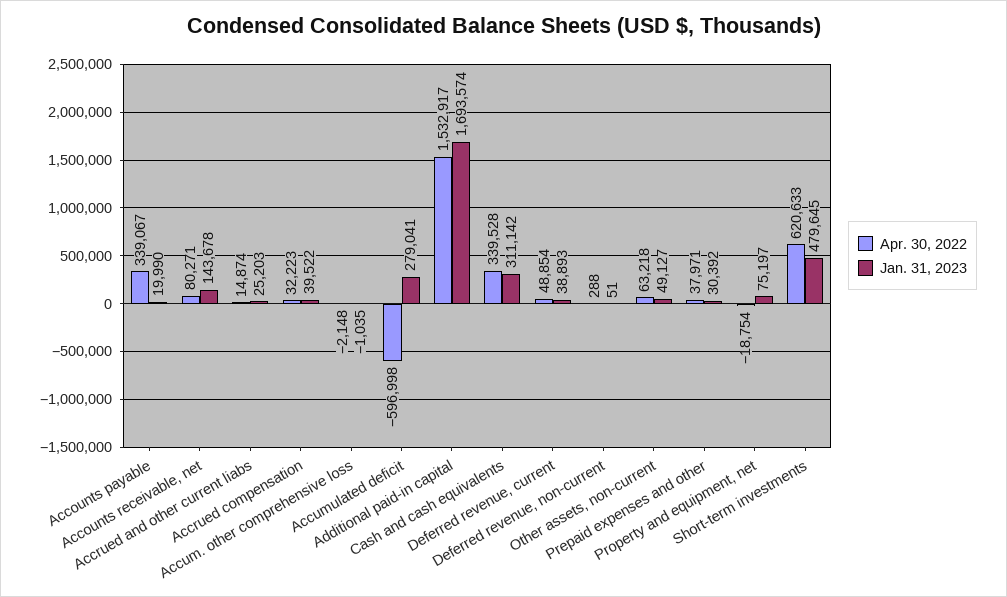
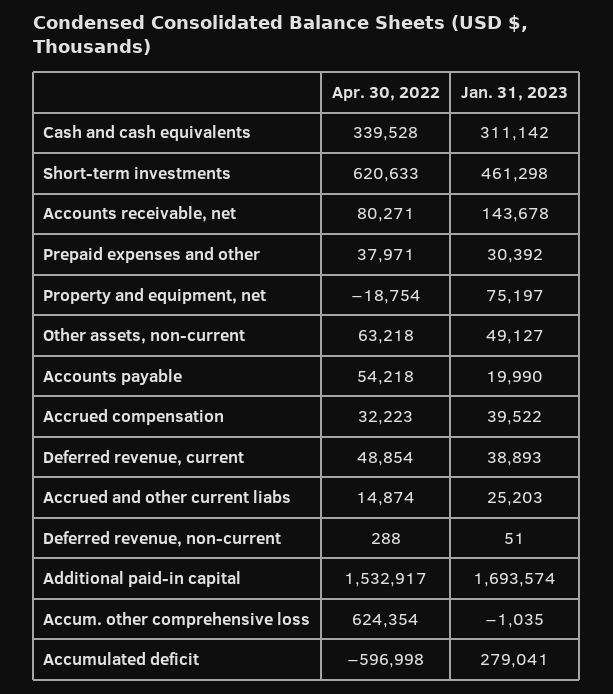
  {
    "Apr. 30, 2022": {
-     "Accounts payable": 339067,
+     "Accounts payable": 54218,
      "Accounts receivable, net": 80271,
      "Accrued and other current liabs": 14874,
      "Accrued compensation": 32223,
-     "Accum. other comprehensive loss": -2148,
+     "Accum. other comprehensive loss": 624354,
      "Accumulated deficit": -596998,
      "Additional paid-in capital": 1532917,
      "Cash and cash equivalents": 339528,
      "Deferred revenue, current": 48854,
      "Deferred revenue, non-current": 288,
      "Other assets, non-current": 63218,
      "Prepaid expenses and other": 37971,
      "Property and equipment, net": -18754,
      "Short-term investments": 620633
    },
    "Jan. 31, 2023": {
      "Accounts payable": 19990,
      "Accounts receivable, net": 143678,
      "Accrued and other current liabs": 25203,
      "Accrued compensation": 39522,
      "Accum. other comprehensive loss": -1035,
      "Accumulated deficit": 279041,
      "Additional paid-in capital": 1693574,
      "Cash and cash equivalents": 311142,
      "Deferred revenue, current": 38893,
      "Deferred revenue, non-current": 51,
      "Other assets, non-current": 49127,
      "Prepaid expenses and other": 30392,
      "Property and equipment, net": 75197,
-     "Short-term investments": 479645
+     "Short-term investments": 461298
    }
  }

